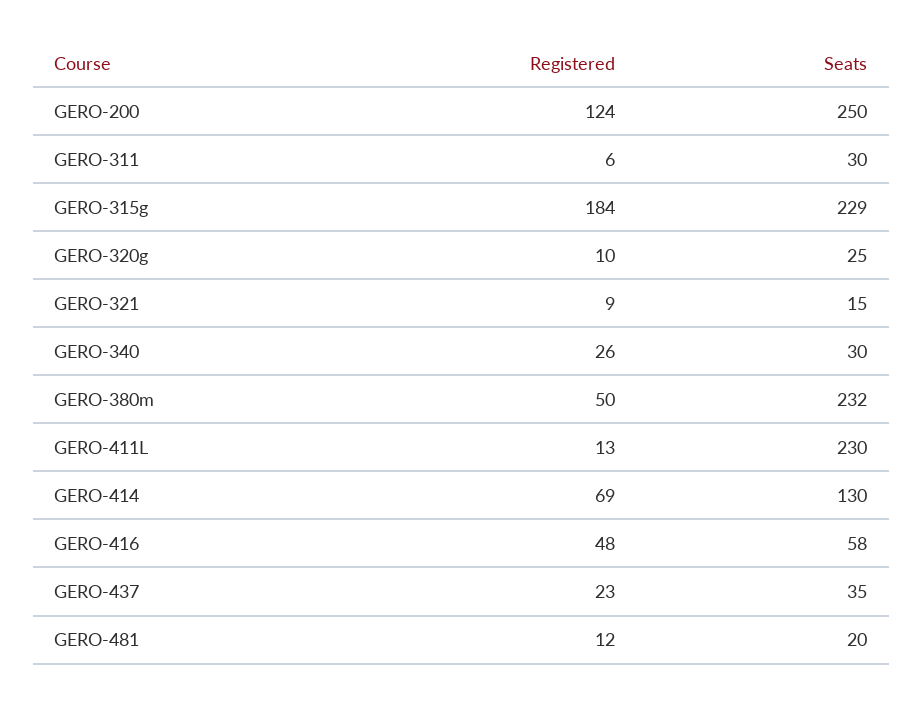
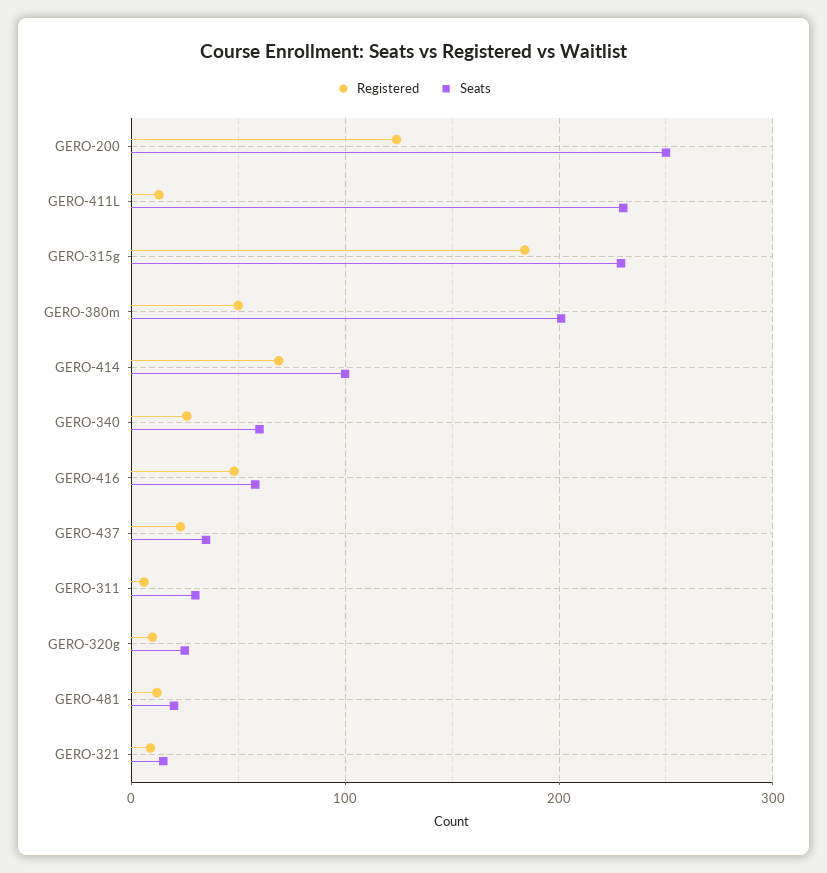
  {
    "Registered": {
      "GERO-200": 124,
      "GERO-311": 6,
      "GERO-315g": 184,
      "GERO-320g": 10,
      "GERO-321": 9,
      "GERO-340": 26,
      "GERO-380m": 50,
      "GERO-411L": 13,
      "GERO-414": 69,
      "GERO-416": 48,
      "GERO-437": 23,
      "GERO-481": 12
    },
    "Seats": {
      "GERO-200": 250,
      "GERO-311": 30,
      "GERO-315g": 229,
      "GERO-320g": 25,
      "GERO-321": 15,
-     "GERO-340": 30,
+     "GERO-340": 60,
-     "GERO-380m": 232,
+     "GERO-380m": 200,
      "GERO-411L": 230,
-     "GERO-414": 130,
+     "GERO-414": 100,
      "GERO-416": 58,
      "GERO-437": 35,
      "GERO-481": 20
    }
  }

